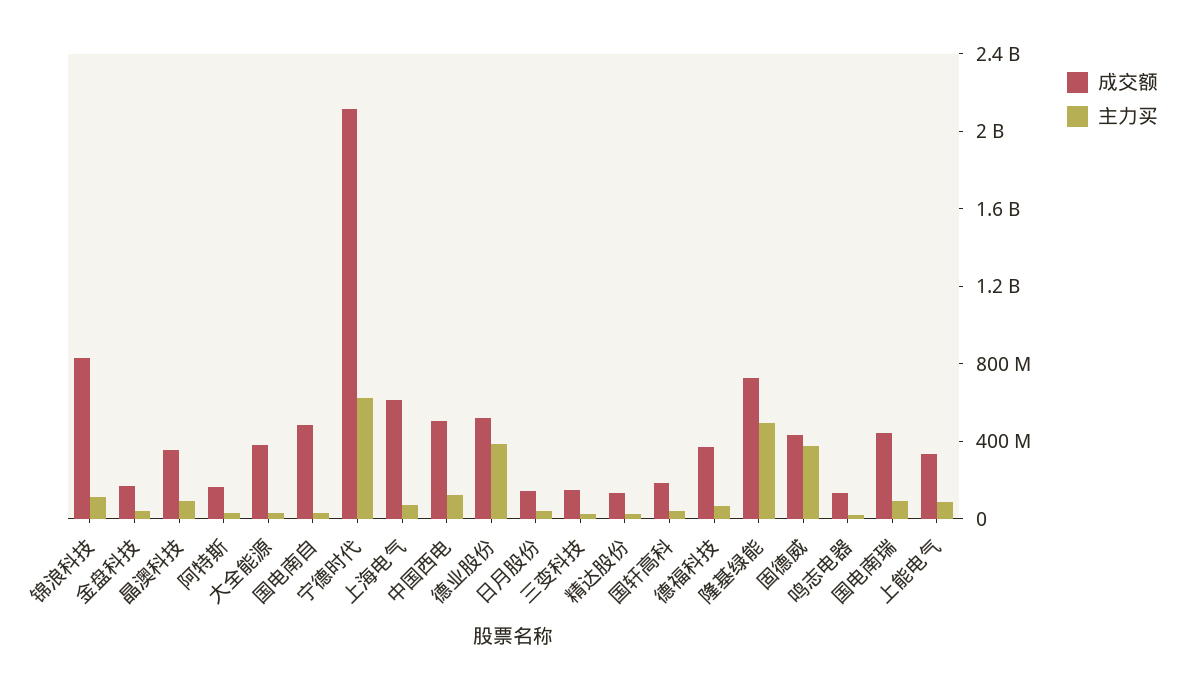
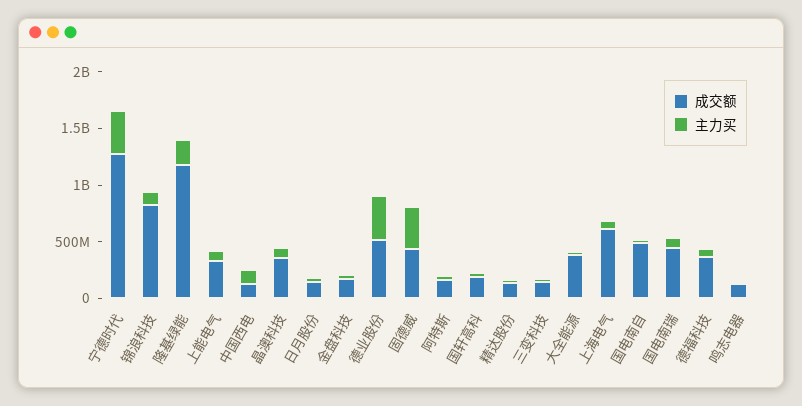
  {
    "成交额": {
      "锦浪科技": 800000000,
      "金盘科技": 200000000,
      "晶澳科技": 400000000,
      "阿特斯": 200000000,
      "大全能源": 400000000,
      "国电南自": 500000000,
-     "宁德时代": 2100000000,
+     "宁德时代": 1300000000,
      "上海电气": 600000000,
-     "中国西电": 500000000,
+     "中国西电": 100000000,
      "德业股份": 500000000,
      "日月股份": 100000000,
      "三变科技": 100000000,
      "精达股份": 100000000,
      "国轩高科": 200000000,
      "德福科技": 400000000,
-     "隆基绿能": 700000000,
+     "隆基绿能": 1200000000,
      "固德威": 400000000,
      "鸣志电器": 100000000,
      "国电南瑞": 400000000,
      "上能电气": 300000000
    },
    "主力买": {
      "锦浪科技": 100000000,
      "金盘科技": 0,
      "晶澳科技": 100000000,
      "阿特斯": 0,
      "大全能源": 0,
      "国电南自": 0,
-     "宁德时代": 600000000,
+     "宁德时代": 400000000,
      "上海电气": 100000000,
      "中国西电": 100000000,
      "德业股份": 400000000,
      "日月股份": 0,
      "三变科技": 0,
      "精达股份": 0,
      "国轩高科": 0,
      "德福科技": 100000000,
-     "隆基绿能": 500000000,
+     "隆基绿能": 200000000,
      "固德威": 400000000,
      "鸣志电器": 0,
      "国电南瑞": 100000000,
      "上能电气": 100000000
    }
  }

